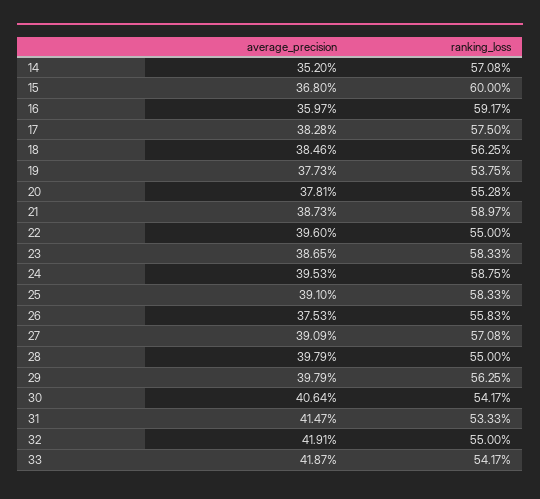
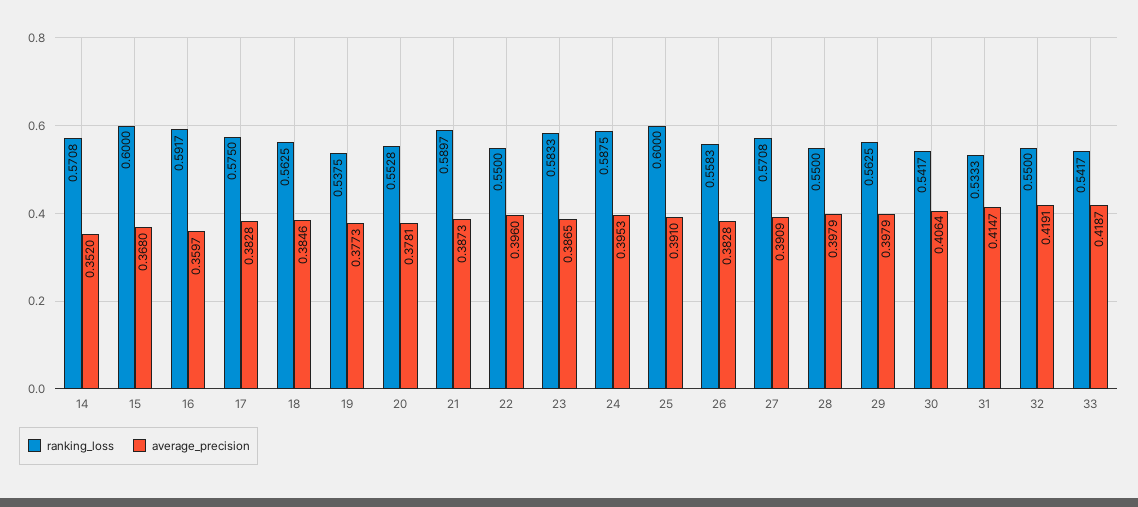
  {
    "average_precision": {
      "14": 0.352,
      "15": 0.368,
      "16": 0.3597,
      "17": 0.3828,
      "18": 0.3846,
      "19": 0.3773,
      "20": 0.3781,
      "21": 0.3873,
      "22": 0.396,
      "23": 0.3865,
      "24": 0.3953,
      "25": 0.391,
-     "26": 0.3753,
+     "26": 0.3828,
      "27": 0.3909,
      "28": 0.3979,
      "29": 0.3979,
      "30": 0.4064,
      "31": 0.4147,
      "32": 0.4191,
      "33": 0.4187
    },
    "ranking_loss": {
      "14": 0.5708,
      "15": 0.6,
      "16": 0.5917,
      "17": 0.575,
      "18": 0.5625,
      "19": 0.5375,
      "20": 0.5528,
      "21": 0.5897,
      "22": 0.55,
      "23": 0.5833,
      "24": 0.5875,
-     "25": 0.5833,
+     "25": 0.6,
      "26": 0.5583,
      "27": 0.5708,
      "28": 0.55,
      "29": 0.5625,
      "30": 0.5417,
      "31": 0.5333,
      "32": 0.55,
      "33": 0.5417
    }
  }

